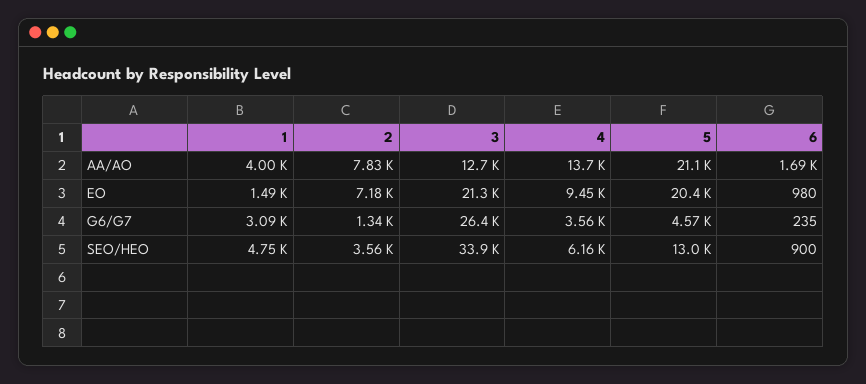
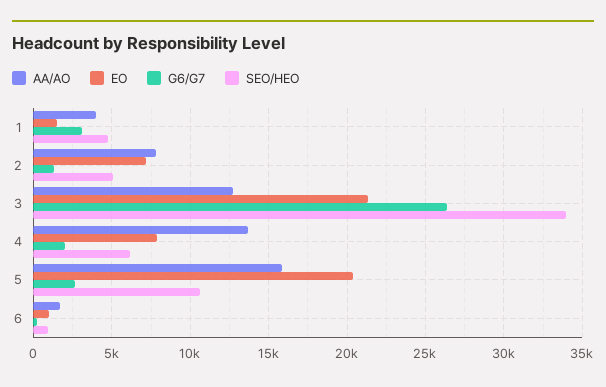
  {
    "AA/AO": {
      "1": 4000,
      "2": 7830,
      "3": 12700,
      "4": 13700,
-     "5": 21100,
+     "5": 16000,
      "6": 1690
    },
    "EO": {
      "1": 1490,
      "2": 7180,
      "3": 21300,
-     "4": 9450,
+     "4": 8000,
      "5": 20400,
      "6": 980
    },
    "G6/G7": {
      "1": 3090,
      "2": 1340,
      "3": 26400,
-     "4": 3560,
+     "4": 2000,
-     "5": 4570,
+     "5": 2500,
      "6": 235
    },
    "SEO/HEO": {
      "1": 4750,
-     "2": 3560,
+     "2": 5000,
      "3": 33900,
      "4": 6160,
-     "5": 13000,
+     "5": 10500,
      "6": 900
    }
  }

